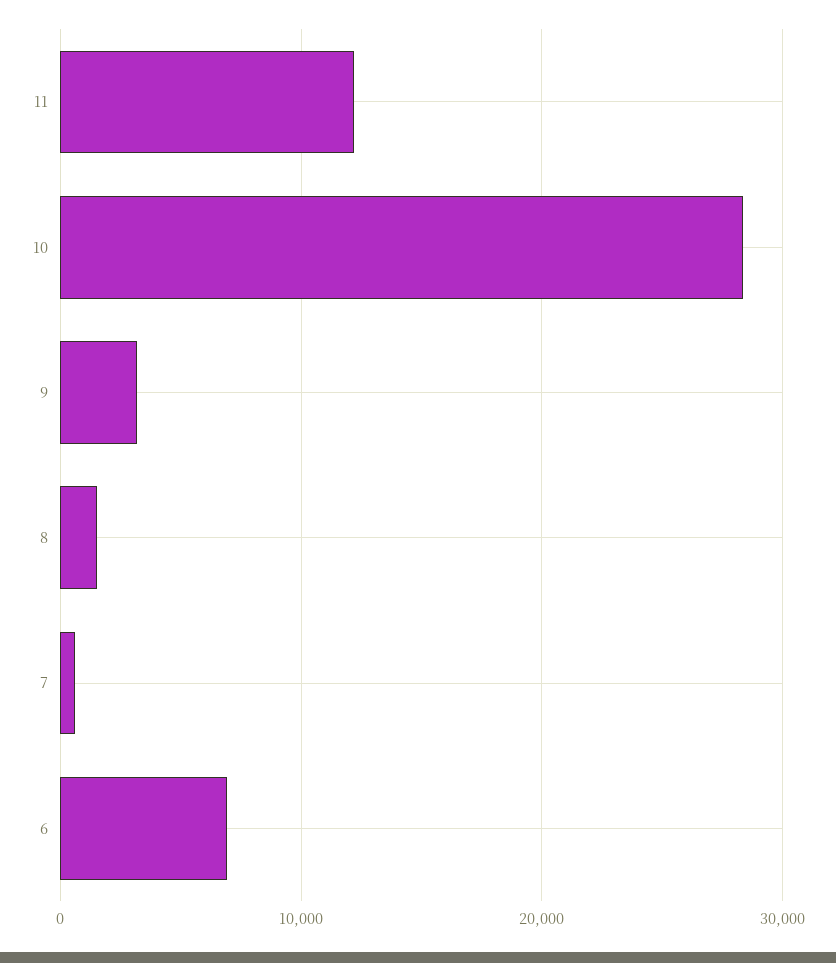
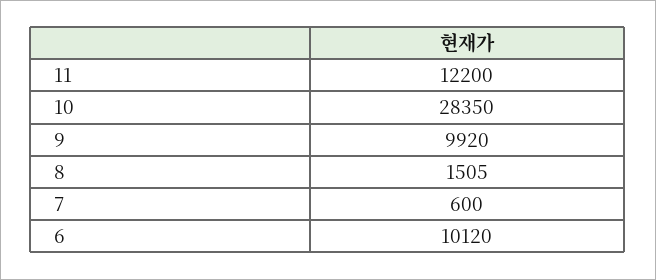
  {
    "11": 12200,
    "10": 28350,
-   "9": 3000,
+   "9": 9920,
    "8": 1505,
    "7": 600,
-   "6": 7000
+   "6": 10120
  }

